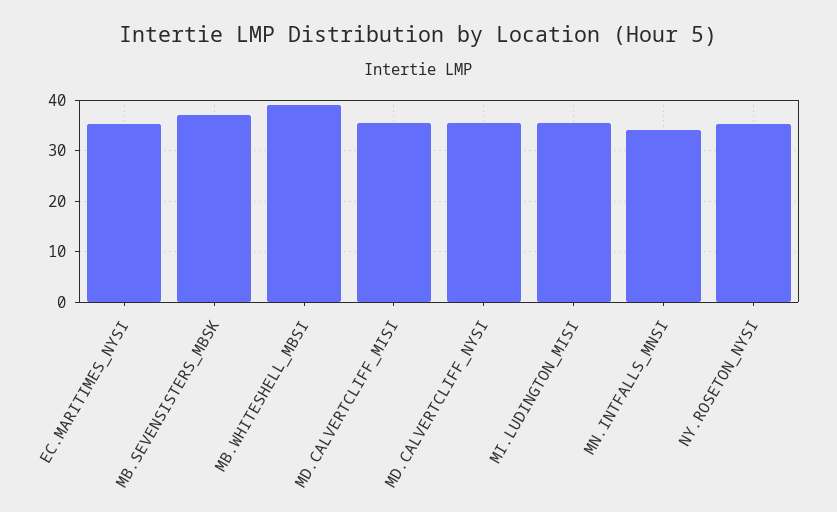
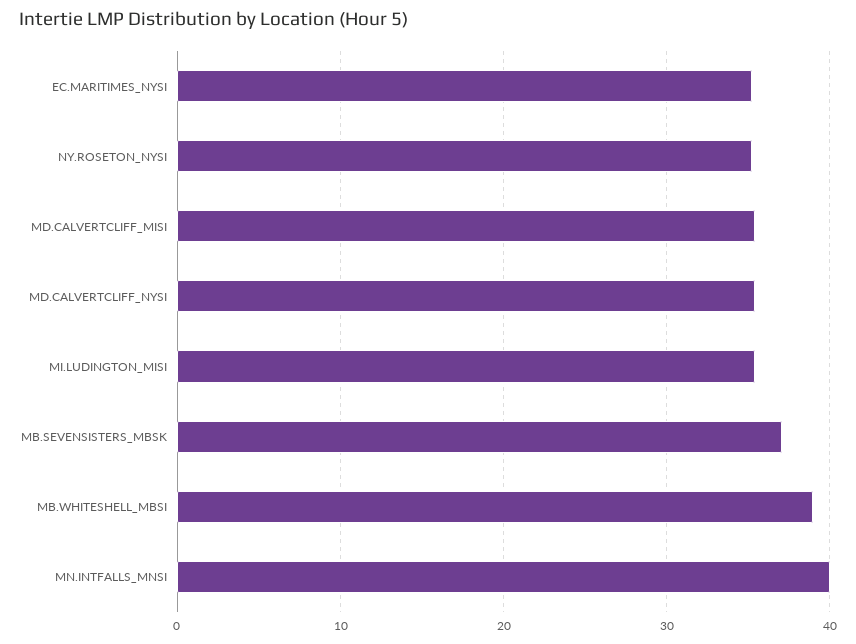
  {
    "EC.MARITIMES_NYSI": 35,
    "MB.SEVENSISTERS_MBSK": 37,
    "MB.WHITESHELL_MBSI": 39,
    "MD.CALVERTCLIFF_MISI": 35,
    "MD.CALVERTCLIFF_NYSI": 35,
    "MI.LUDINGTON_MISI": 35,
-   "MN.INTFALLS_MNSI": 34,
+   "MN.INTFALLS_MNSI": 40,
    "NY.ROSETON_NYSI": 35
  }

